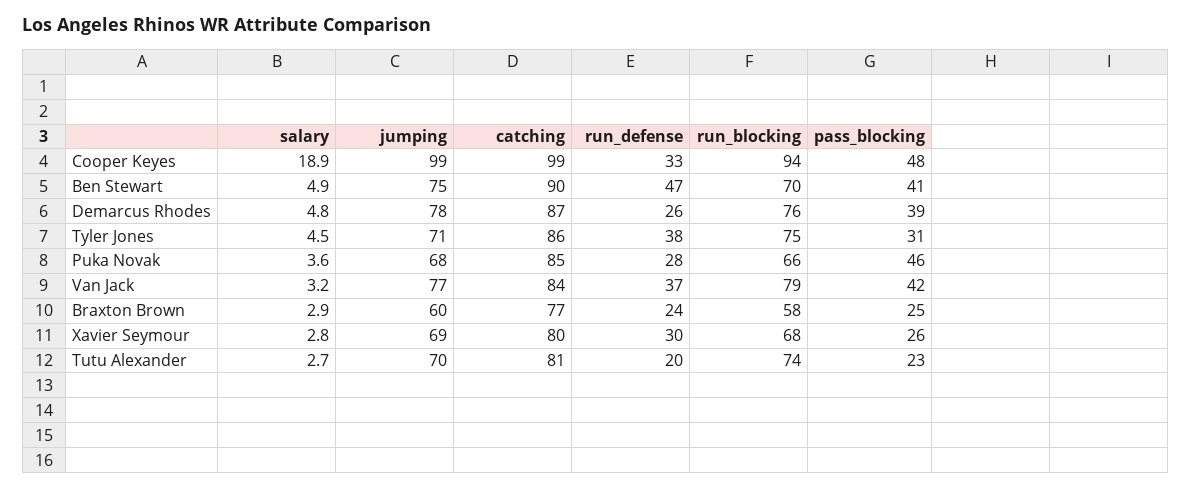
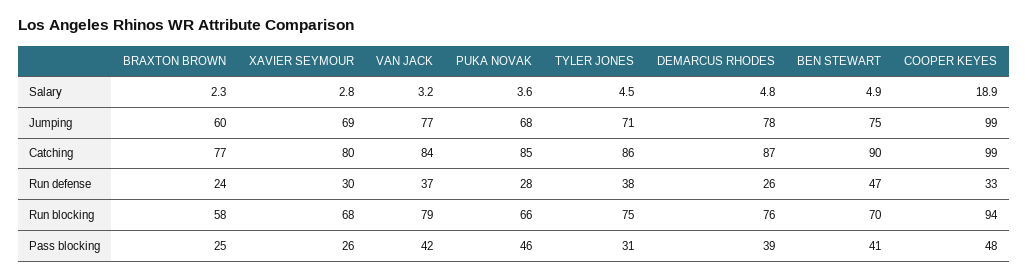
  {
    "salary": {
      "Cooper Keyes": 18.9,
      "Ben Stewart": 4.9,
      "Demarcus Rhodes": 4.8,
      "Tyler Jones": 4.5,
      "Puka Novak": 3.6,
      "Van Jack": 3.2,
-     "Braxton Brown": 2.9,
+     "Braxton Brown": 2.3,
-     "Xavier Seymour": 2.8,
+     "Xavier Seymour": 2.8
-     "Tutu Alexander": 2.7
    },
    "jumping": {
      "Cooper Keyes": 99,
      "Ben Stewart": 75,
      "Demarcus Rhodes": 78,
      "Tyler Jones": 71,
      "Puka Novak": 68,
      "Van Jack": 77,
      "Braxton Brown": 60,
-     "Xavier Seymour": 69,
+     "Xavier Seymour": 69
-     "Tutu Alexander": 70
    },
    "catching": {
      "Cooper Keyes": 99,
      "Ben Stewart": 90,
      "Demarcus Rhodes": 87,
      "Tyler Jones": 86,
      "Puka Novak": 85,
      "Van Jack": 84,
      "Braxton Brown": 77,
-     "Xavier Seymour": 80,
+     "Xavier Seymour": 80
-     "Tutu Alexander": 81
    },
    "run_defense": {
      "Cooper Keyes": 33,
      "Ben Stewart": 47,
      "Demarcus Rhodes": 26,
      "Tyler Jones": 38,
      "Puka Novak": 28,
      "Van Jack": 37,
      "Braxton Brown": 24,
-     "Xavier Seymour": 30,
+     "Xavier Seymour": 30
-     "Tutu Alexander": 20
    },
    "run_blocking": {
      "Cooper Keyes": 94,
      "Ben Stewart": 70,
      "Demarcus Rhodes": 76,
      "Tyler Jones": 75,
      "Puka Novak": 66,
      "Van Jack": 79,
      "Braxton Brown": 58,
-     "Xavier Seymour": 68,
+     "Xavier Seymour": 68
-     "Tutu Alexander": 74
    },
    "pass_blocking": {
      "Cooper Keyes": 48,
      "Ben Stewart": 41,
      "Demarcus Rhodes": 39,
      "Tyler Jones": 31,
      "Puka Novak": 46,
      "Van Jack": 42,
      "Braxton Brown": 25,
-     "Xavier Seymour": 26,
+     "Xavier Seymour": 26
-     "Tutu Alexander": 23
    }
  }

